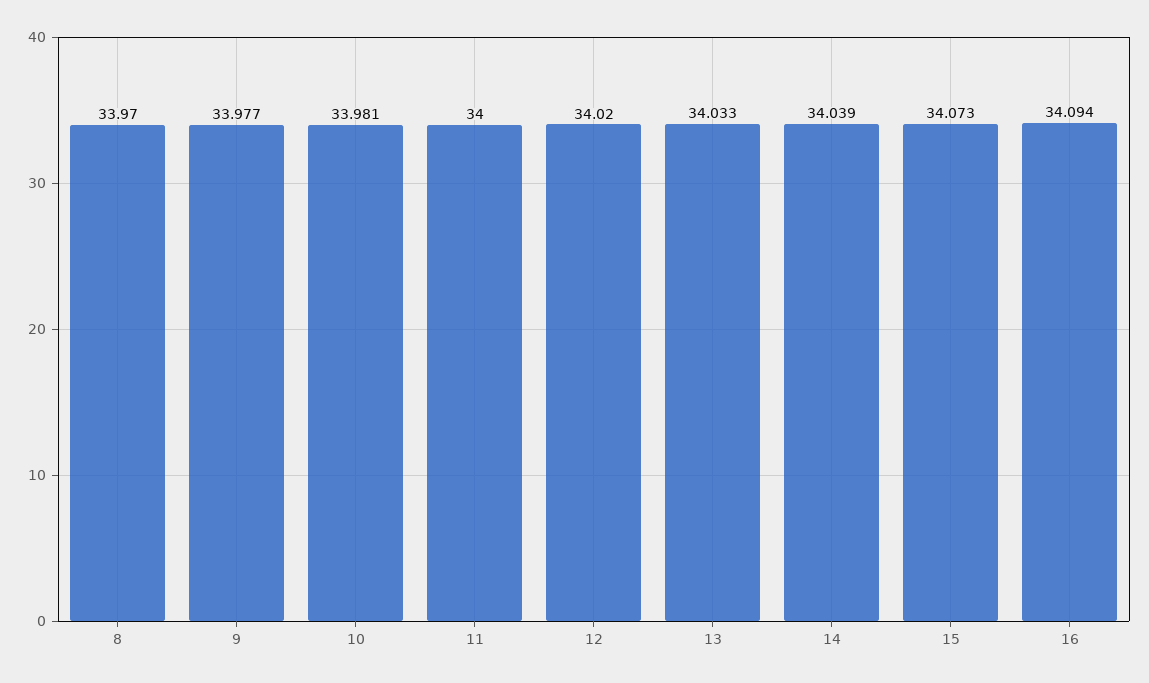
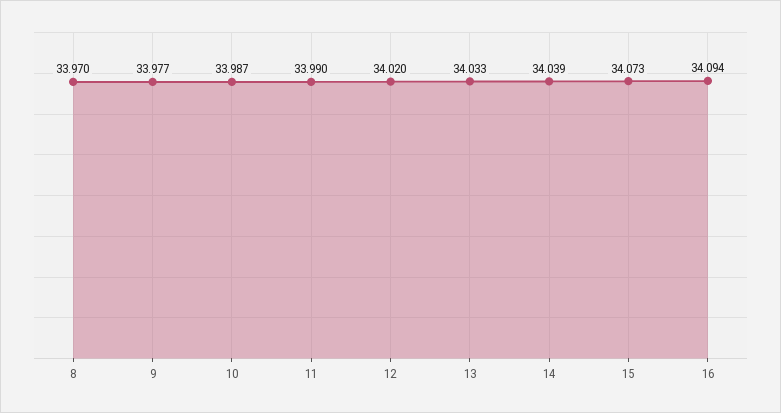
  {
    "8": 33.97,
    "9": 33.977,
-   "10": 33.981,
+   "10": 33.987,
-   "11": 34,
+   "11": 33.99,
    "12": 34.02,
    "13": 34.033,
    "14": 34.039,
    "15": 34.073,
    "16": 34.094
  }

